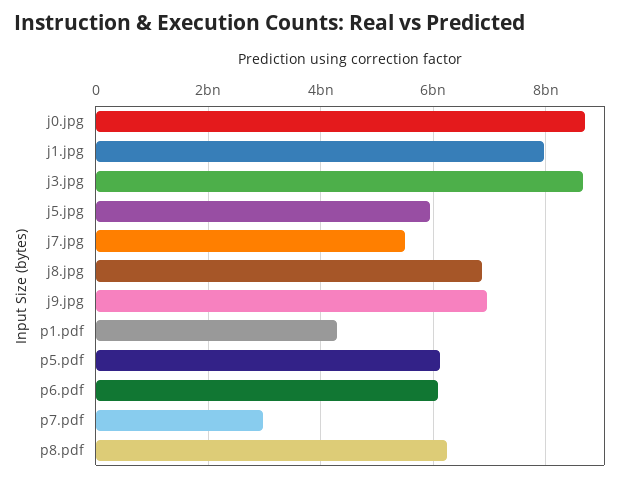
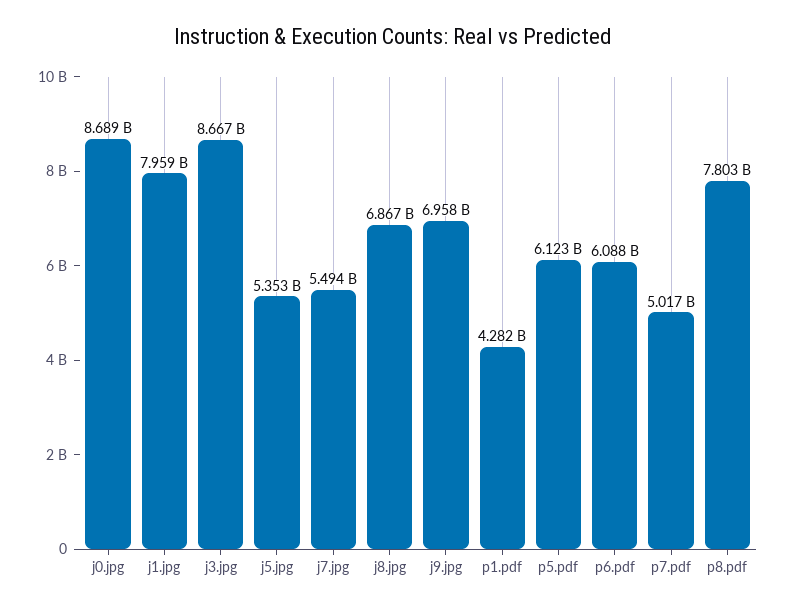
  {
    "j0.jpg": 8689000000,
    "j1.jpg": 7959000000,
    "j3.jpg": 8667000000,
-   "j5.jpg": 6000000000,
+   "j5.jpg": 5353000000,
    "j7.jpg": 5494000000,
    "j8.jpg": 6867000000,
    "j9.jpg": 6958000000,
    "p1.pdf": 4282000000,
    "p5.pdf": 6123000000,
    "p6.pdf": 6088000000,
-   "p7.pdf": 3000000000,
+   "p7.pdf": 5017000000,
-   "p8.pdf": 6200000000
+   "p8.pdf": 7803000000
  }

